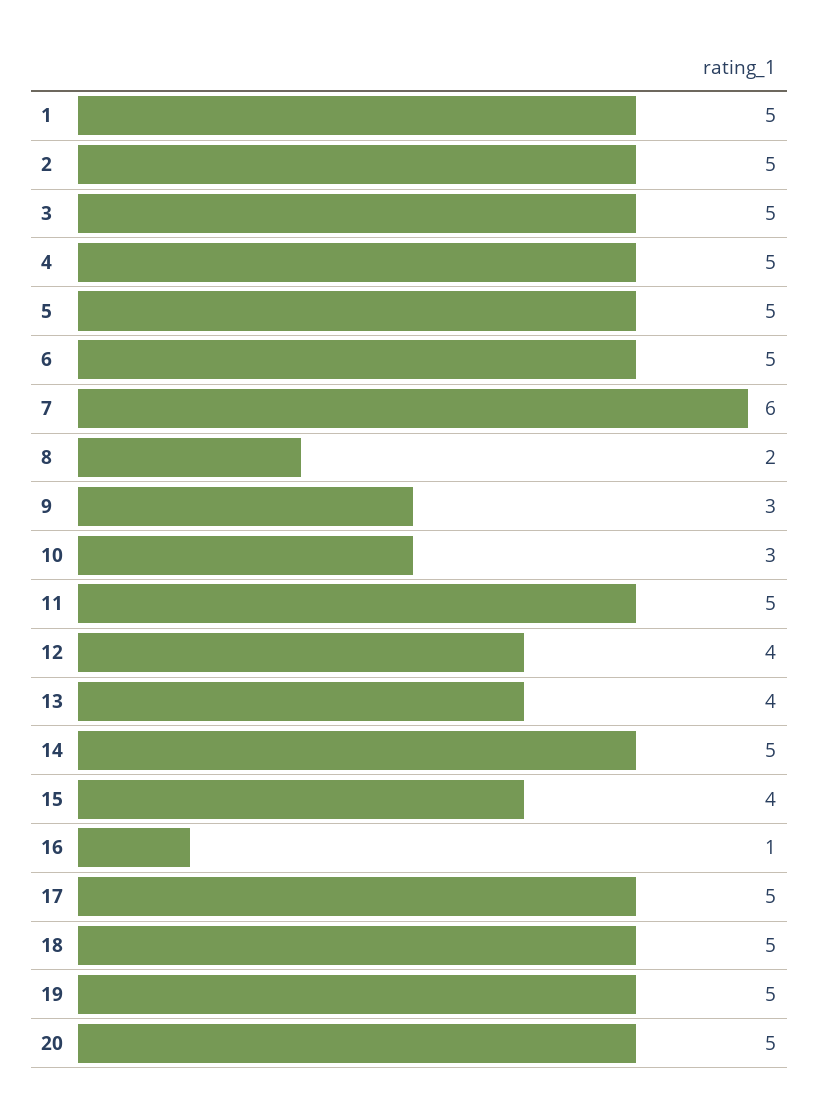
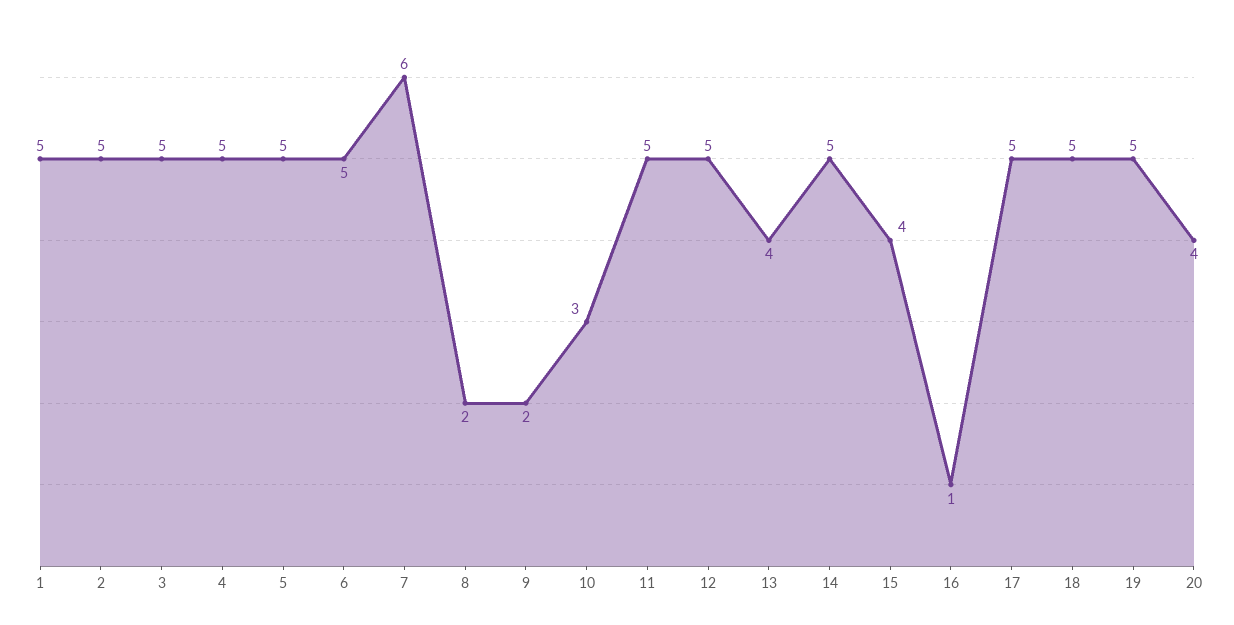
  {
    "1": 5,
    "2": 5,
    "3": 5,
    "4": 5,
    "5": 5,
    "6": 5,
    "7": 6,
    "8": 2,
-   "9": 3,
+   "9": 2,
    "10": 3,
    "11": 5,
-   "12": 4,
+   "12": 5,
    "13": 4,
    "14": 5,
    "15": 4,
    "16": 1,
    "17": 5,
    "18": 5,
    "19": 5,
-   "20": 5
+   "20": 4
  }

